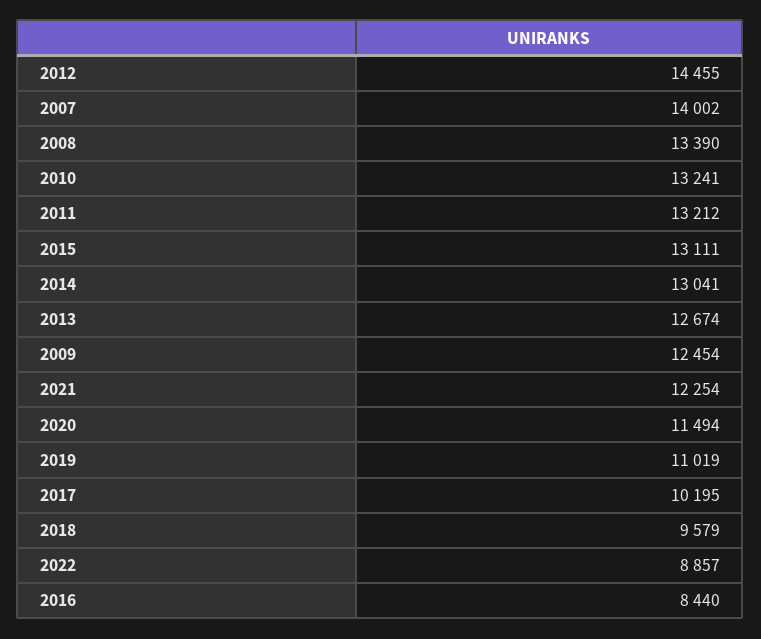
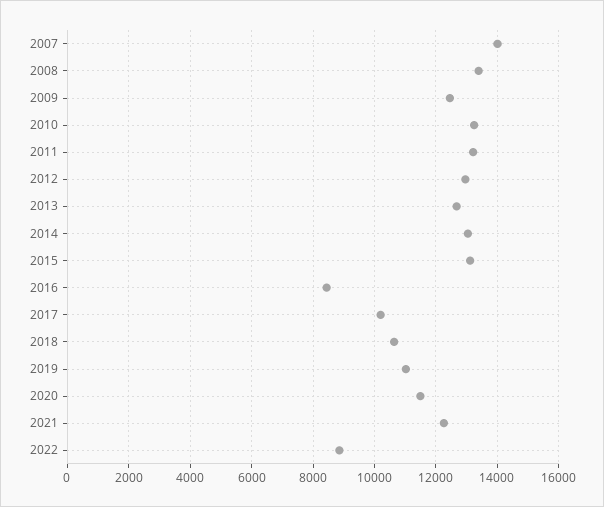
  {
-   "2012": 14455,
+   "2012": 13000,
    "2007": 14002,
    "2008": 13390,
    "2010": 13241,
    "2011": 13212,
    "2015": 13111,
    "2014": 13041,
    "2013": 12674,
    "2009": 12454,
    "2021": 12254,
    "2020": 11494,
    "2019": 11019,
    "2017": 10195,
-   "2018": 9579,
+   "2018": 10600,
    "2022": 8857,
    "2016": 8440
  }

